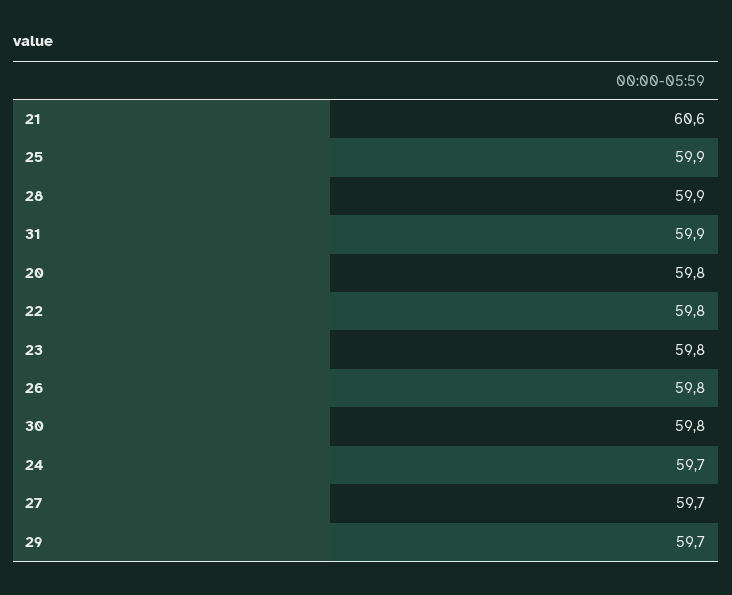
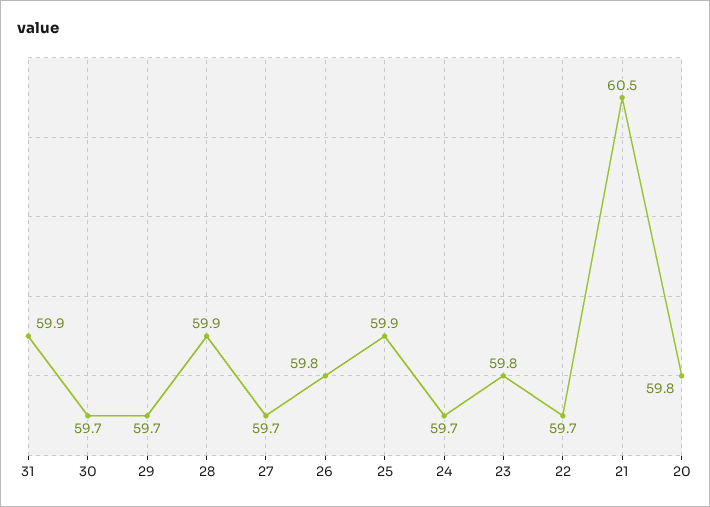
  {
-   "21": 60.6,
+   "21": 60.5,
    "25": 59.9,
    "28": 59.9,
    "31": 59.9,
    "20": 59.8,
-   "22": 59.8,
+   "22": 59.7,
    "23": 59.8,
    "26": 59.8,
-   "30": 59.8,
+   "30": 59.7,
    "24": 59.7,
    "27": 59.7,
    "29": 59.7
  }

